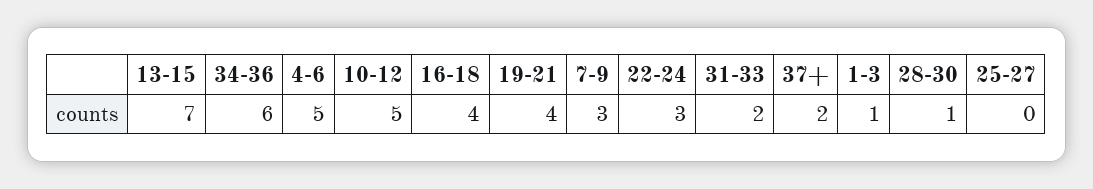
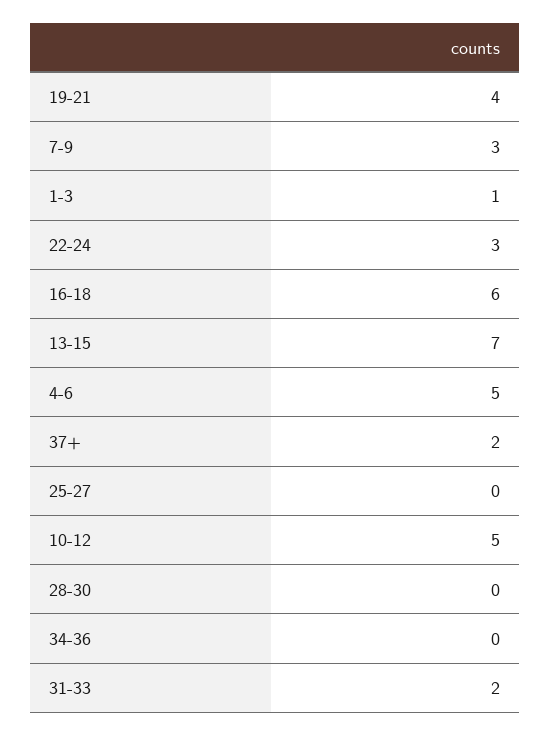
  {
    "13-15": 7,
-   "34-36": 6,
+   "34-36": 0,
    "4-6": 5,
    "10-12": 5,
-   "16-18": 4,
+   "16-18": 6,
    "19-21": 4,
    "7-9": 3,
    "22-24": 3,
    "31-33": 2,
    "37+": 2,
    "1-3": 1,
-   "28-30": 1,
+   "28-30": 0,
    "25-27": 0
  }

